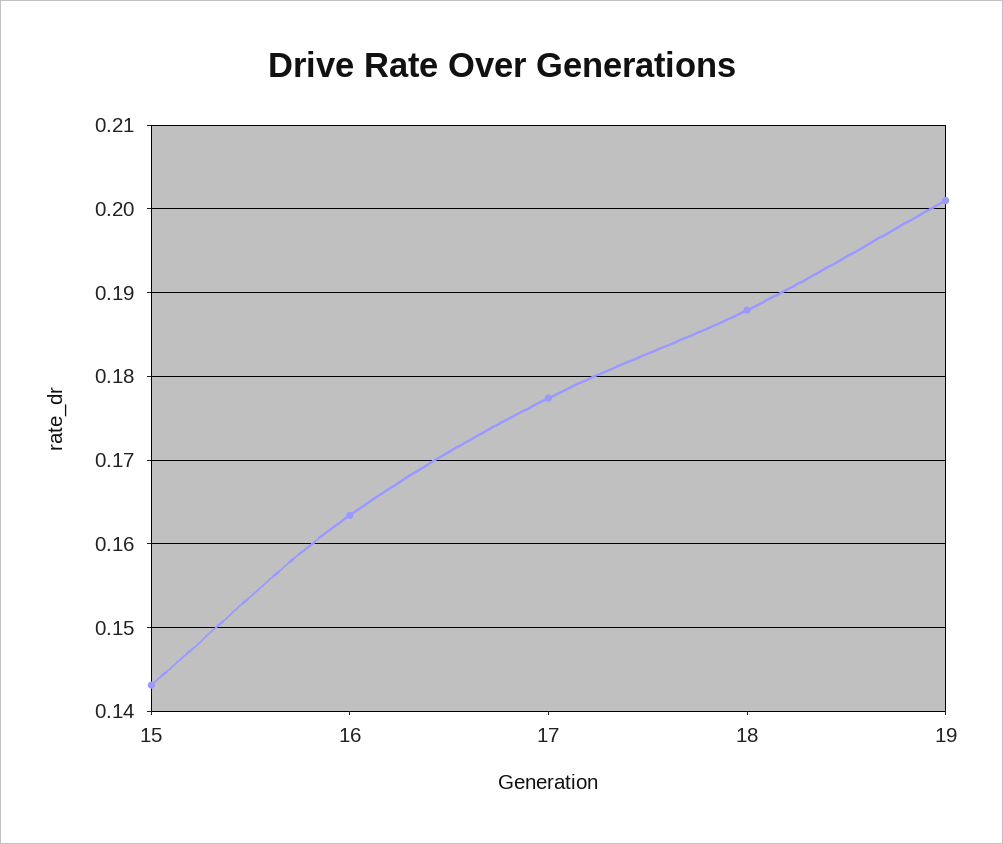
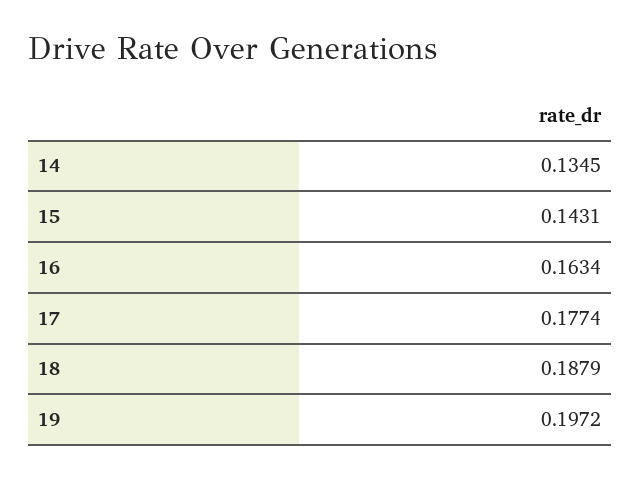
  {
    "15": 0.1431,
    "16": 0.1634,
    "17": 0.1774,
    "18": 0.1879,
-   "19": 0.201
+   "19": 0.1972,
+   "14": 0.1345
  }

